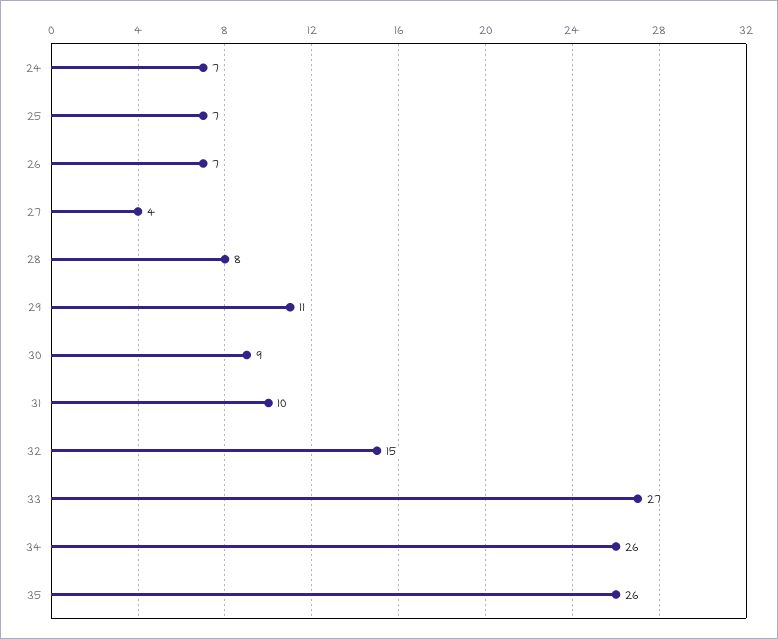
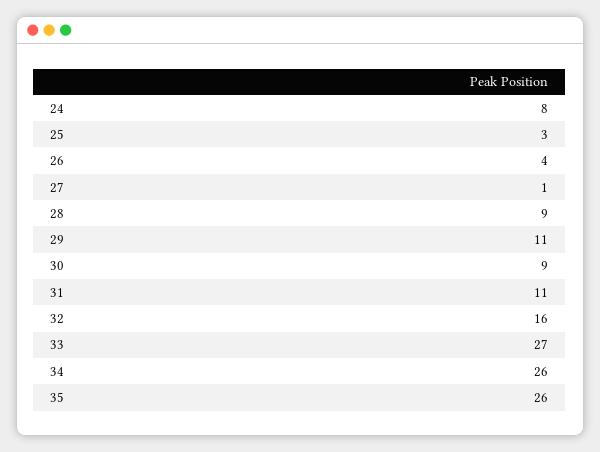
  {
-   "24": 7,
+   "24": 8,
-   "25": 7,
+   "25": 3,
-   "26": 7,
+   "26": 4,
-   "27": 4,
+   "27": 1,
-   "28": 8,
+   "28": 9,
    "29": 11,
    "30": 9,
-   "31": 10,
+   "31": 11,
-   "32": 15,
+   "32": 16,
    "33": 27,
    "34": 26,
    "35": 26
  }

